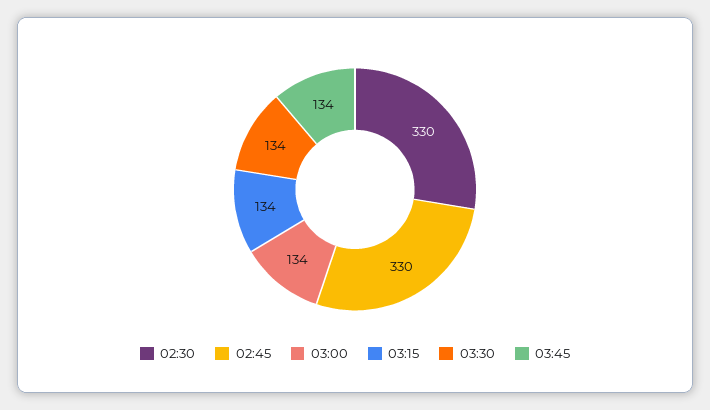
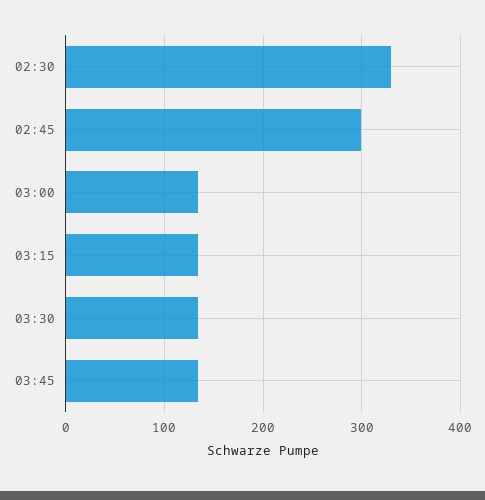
  {
    "02:30": 330,
-   "02:45": 330,
+   "02:45": 300,
    "03:00": 134,
    "03:15": 134,
    "03:30": 134,
    "03:45": 134
  }

